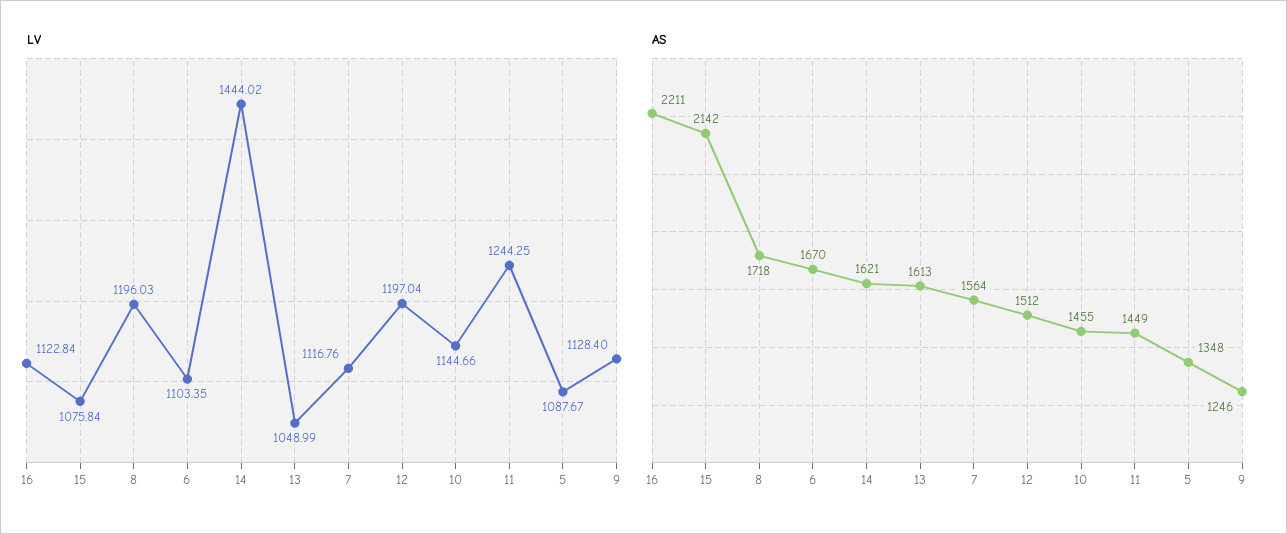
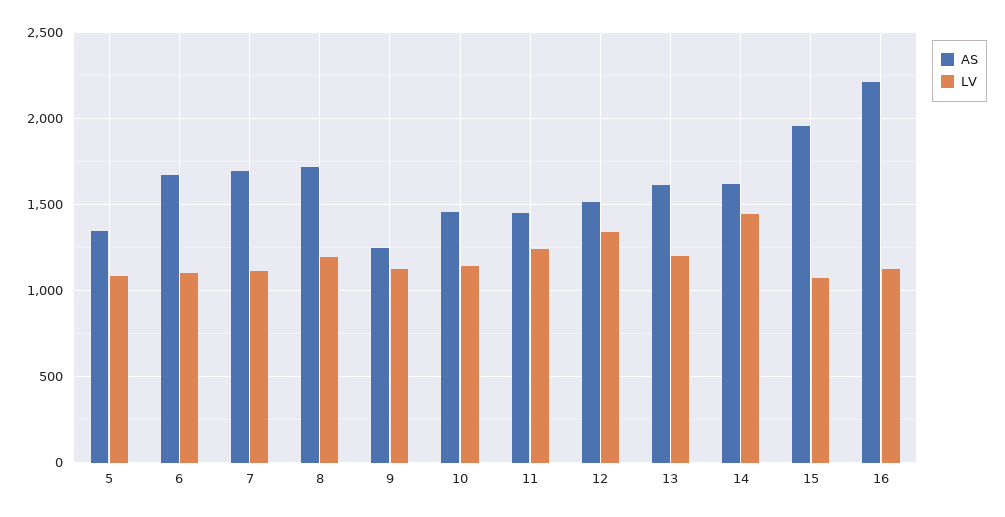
  {
    "LV": {
      "16": 1122.84,
      "15": 1075.84,
      "8": 1196.03,
      "6": 1103.35,
      "14": 1444.02,
-     "13": 1048.99,
+     "13": 1200,
      "7": 1116.76,
-     "12": 1197.04,
+     "12": 1350,
      "10": 1144.66,
      "11": 1244.25,
      "5": 1087.67,
      "9": 1128.4
    },
    "AS": {
      "16": 2211,
-     "15": 2142,
+     "15": 1950,
      "8": 1718,
      "6": 1670,
      "14": 1621,
      "13": 1613,
-     "7": 1564,
+     "7": 1700,
      "12": 1512,
      "10": 1455,
      "11": 1449,
      "5": 1348,
      "9": 1246
    }
  }

